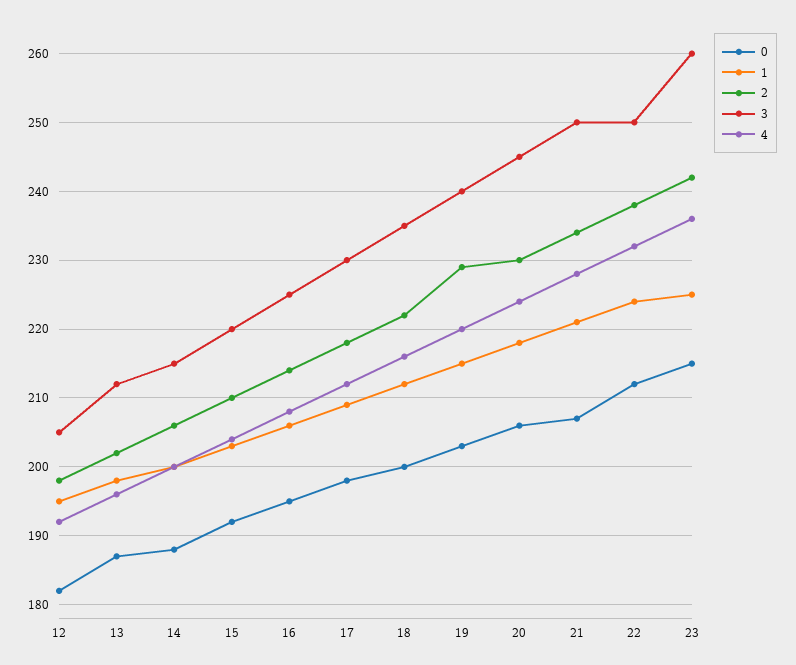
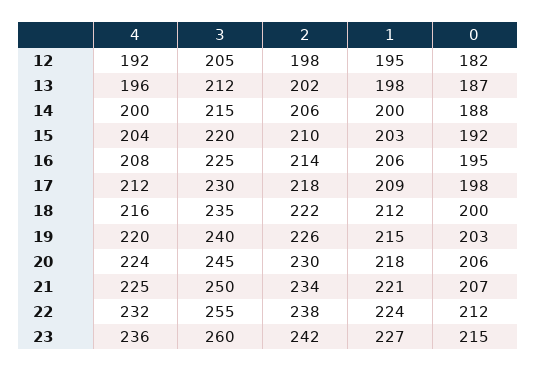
  {
    "0": {
      "12": 182,
      "13": 187,
      "14": 188,
      "15": 192,
      "16": 195,
      "17": 198,
      "18": 200,
      "19": 203,
      "20": 206,
      "21": 207,
      "22": 212,
      "23": 215
    },
    "1": {
      "12": 195,
      "13": 198,
      "14": 200,
      "15": 203,
      "16": 206,
      "17": 209,
      "18": 212,
      "19": 215,
      "20": 218,
      "21": 221,
      "22": 224,
-     "23": 225
+     "23": 227
    },
    "2": {
      "12": 198,
      "13": 202,
      "14": 206,
      "15": 210,
      "16": 214,
      "17": 218,
      "18": 222,
-     "19": 229,
+     "19": 226,
      "20": 230,
      "21": 234,
      "22": 238,
      "23": 242
    },
    "3": {
      "12": 205,
      "13": 212,
      "14": 215,
      "15": 220,
      "16": 225,
      "17": 230,
      "18": 235,
      "19": 240,
      "20": 245,
      "21": 250,
-     "22": 250,
+     "22": 255,
      "23": 260
    },
    "4": {
      "12": 192,
      "13": 196,
      "14": 200,
      "15": 204,
      "16": 208,
      "17": 212,
      "18": 216,
      "19": 220,
      "20": 224,
-     "21": 228,
+     "21": 225,
      "22": 232,
      "23": 236
    }
  }

